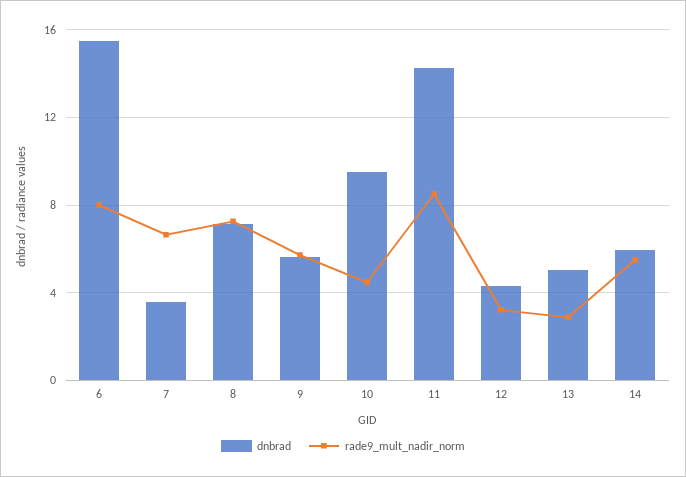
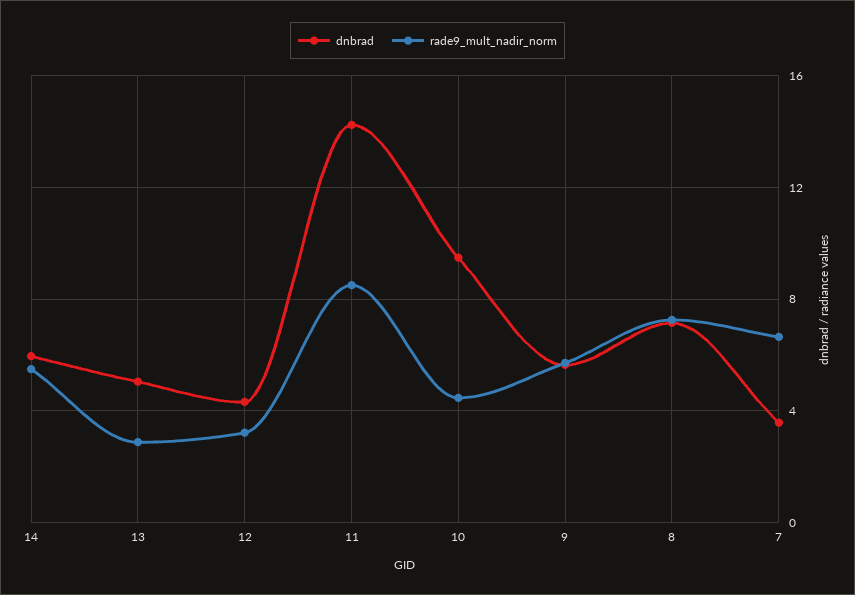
  {
    "dnbrad": {
-     "6": 15.5,
      "7": 3.5,
      "8": 7,
      "9": 5.5,
      "10": 9.5,
      "11": 14,
      "12": 4.5,
      "13": 5,
      "14": 6
    },
    "rade9_mult_nadir_norm": {
-     "6": 8,
      "7": 6.5,
      "8": 7.5,
      "9": 5.5,
      "10": 4.5,
      "11": 8.5,
      "12": 3,
      "13": 3,
      "14": 5.5
    }
  }

